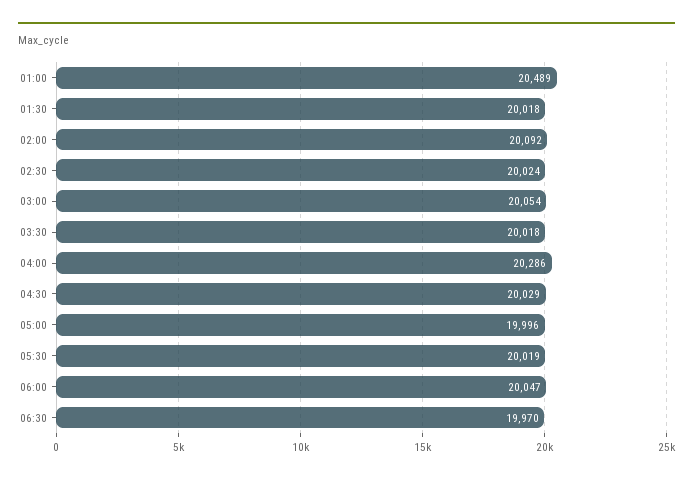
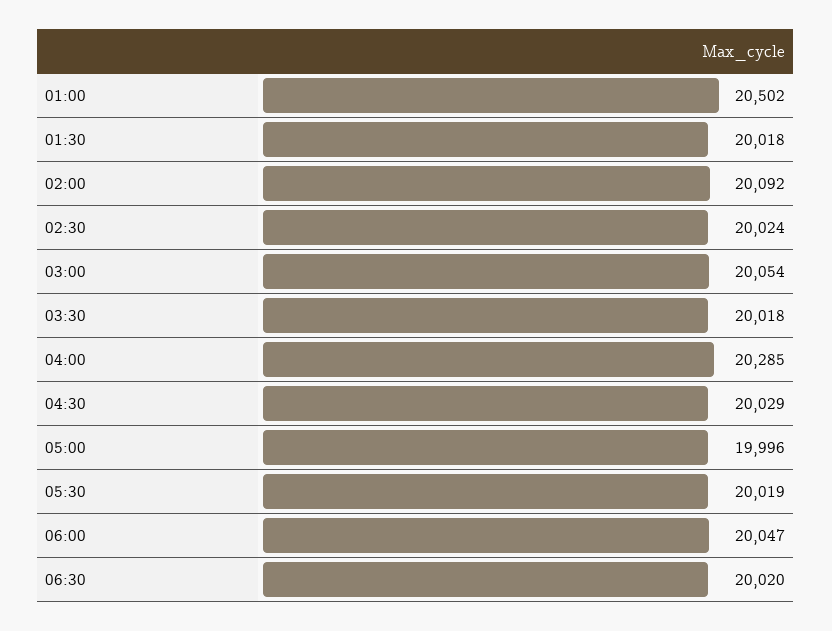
  {
-   "01:00": 20489,
+   "01:00": 20502,
    "01:30": 20018,
    "02:00": 20092,
    "02:30": 20024,
    "03:00": 20054,
    "03:30": 20018,
-   "04:00": 20286,
+   "04:00": 20285,
    "04:30": 20029,
    "05:00": 19996,
    "05:30": 20019,
    "06:00": 20047,
-   "06:30": 19970
+   "06:30": 20020
  }

